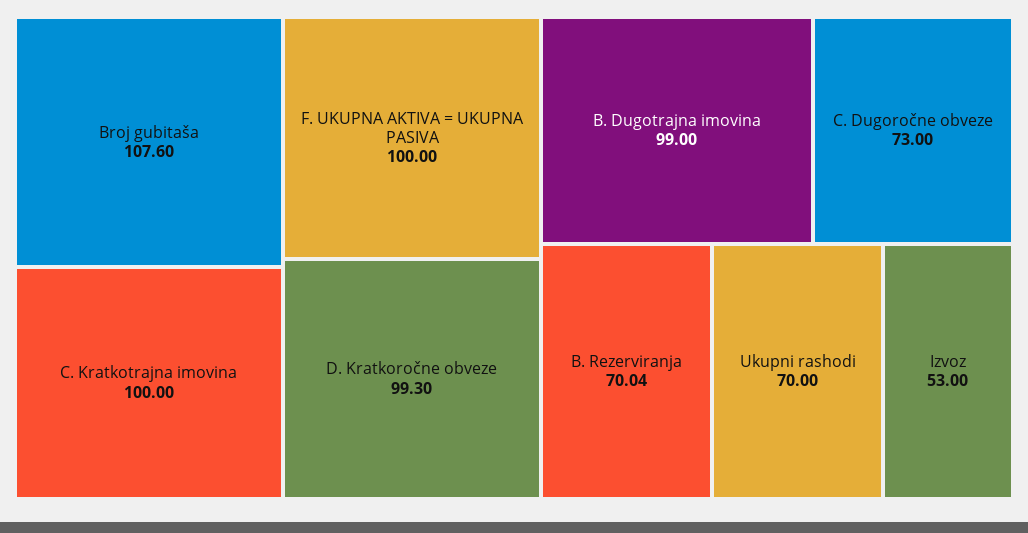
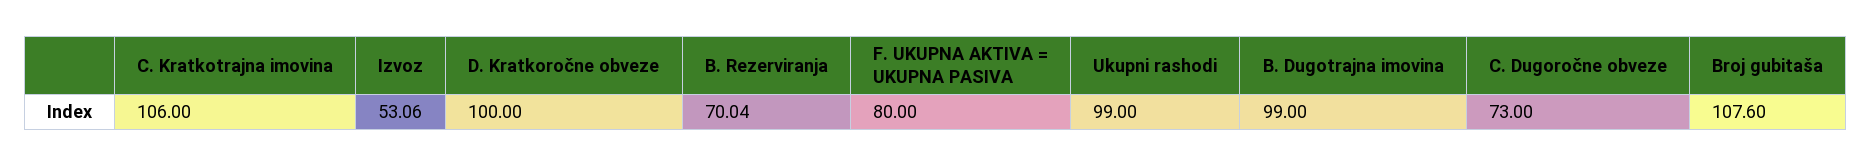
  {
    "Broj gubitaša": 107.6,
-   "C. Kratkotrajna imovina": 100,
+   "C. Kratkotrajna imovina": 106,
-   "F. UKUPNA AKTIVA = UKUPNA PASIVA": 100,
+   "F. UKUPNA AKTIVA = UKUPNA PASIVA": 80,
-   "D. Kratkoročne obveze": 99.3,
+   "D. Kratkoročne obveze": 100,
    "B. Dugotrajna imovina": 99,
    "C. Dugoročne obveze": 73,
    "B. Rezerviranja": 70.04,
-   "Ukupni rashodi": 70,
+   "Ukupni rashodi": 99,
-   "Izvoz": 53
+   "Izvoz": 53.06
  }

